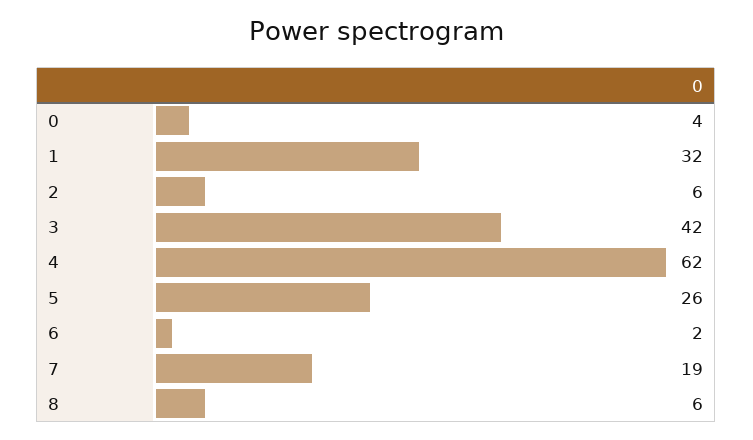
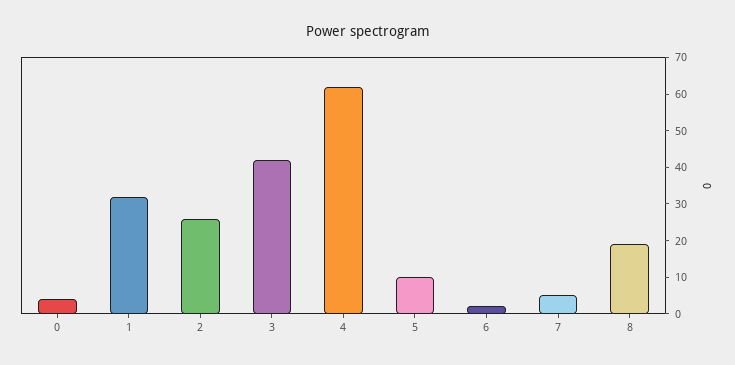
  {
    "0": 4,
    "1": 32,
-   "2": 6,
+   "2": 25,
    "3": 42,
    "4": 62,
-   "5": 26,
+   "5": 10,
    "6": 2,
-   "7": 19,
+   "7": 5,
-   "8": 6
+   "8": 20
  }

